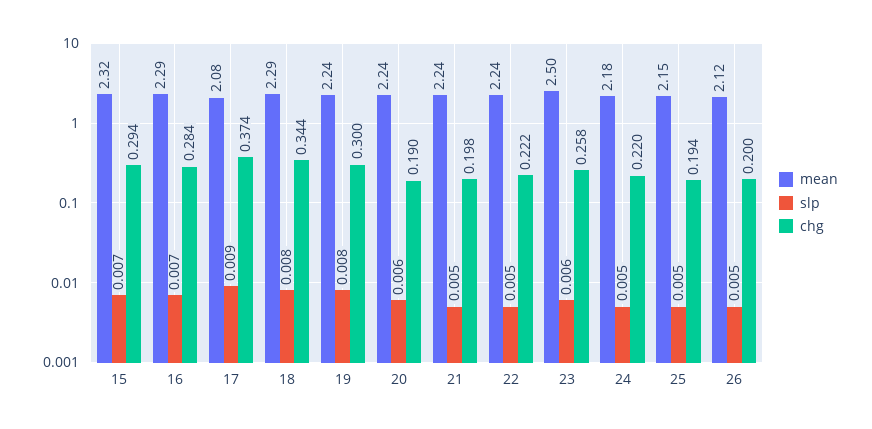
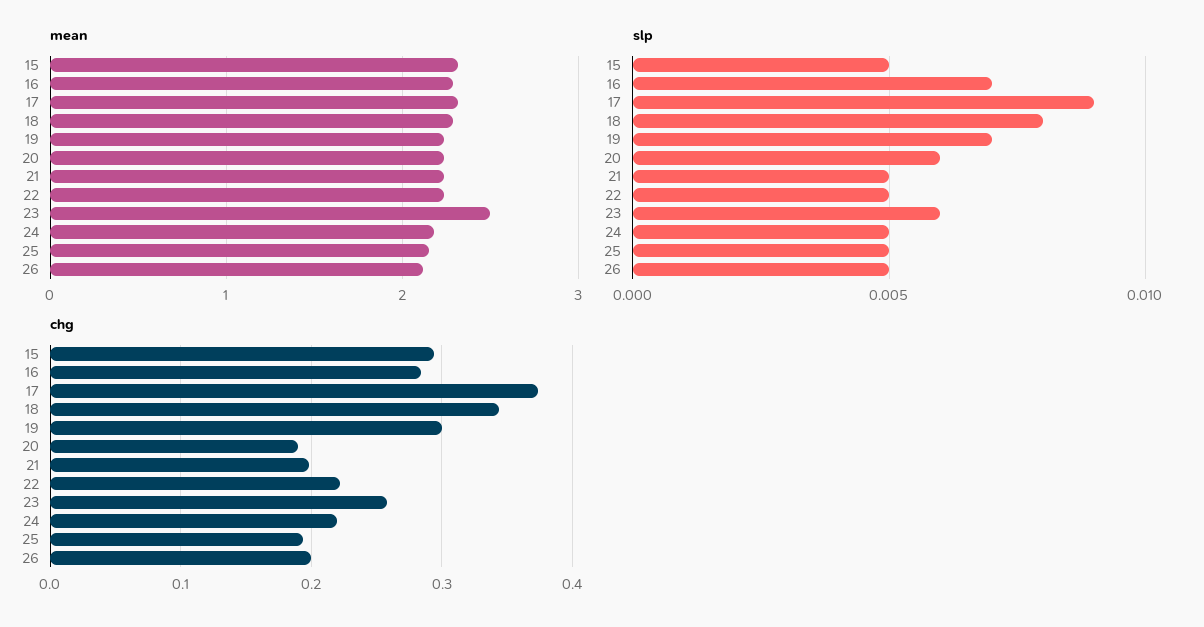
  {
    "mean": {
      "15": 2.32,
      "16": 2.29,
-     "17": 2.08,
+     "17": 2.3,
      "18": 2.29,
      "19": 2.24,
      "20": 2.24,
      "21": 2.24,
      "22": 2.24,
      "23": 2.5,
      "24": 2.18,
      "25": 2.15,
      "26": 2.12
    },
    "slp": {
-     "15": 0.007,
+     "15": 0.005,
      "16": 0.007,
      "17": 0.009,
      "18": 0.008,
-     "19": 0.008,
+     "19": 0.007,
      "20": 0.006,
      "21": 0.005,
      "22": 0.005,
      "23": 0.006,
      "24": 0.005,
      "25": 0.005,
      "26": 0.005
    },
    "chg": {
      "15": 0.294,
      "16": 0.284,
      "17": 0.374,
      "18": 0.344,
      "19": 0.3,
      "20": 0.19,
      "21": 0.198,
      "22": 0.222,
      "23": 0.258,
      "24": 0.22,
      "25": 0.194,
      "26": 0.2
    }
  }

